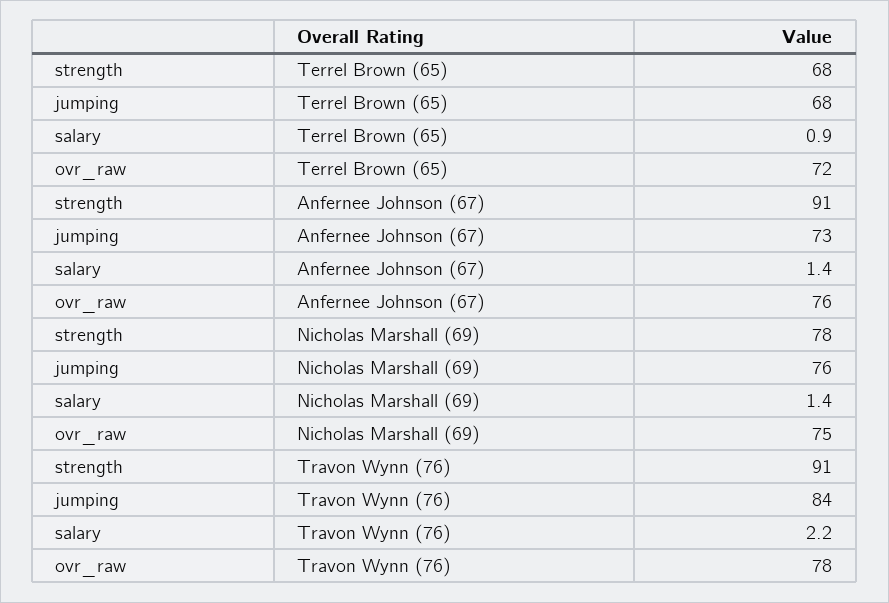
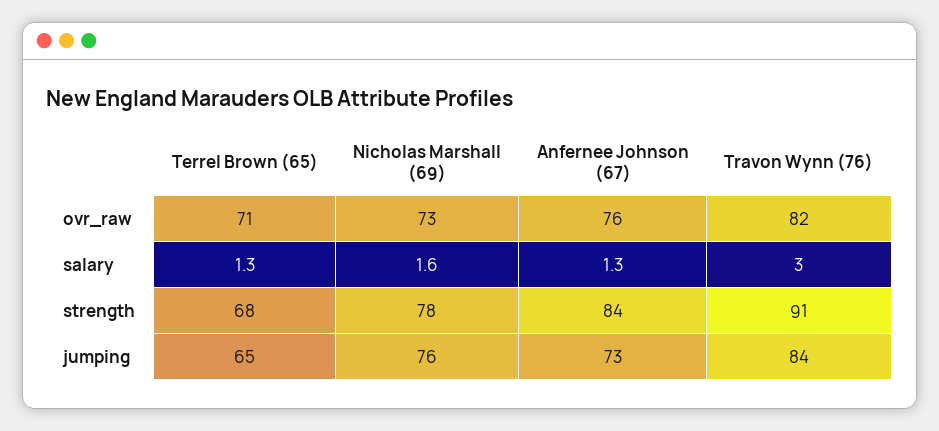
  {
    "strength": {
      "Terrel Brown (65)": 68,
-     "Anfernee Johnson (67)": 91,
+     "Anfernee Johnson (67)": 84,
      "Nicholas Marshall (69)": 78,
      "Travon Wynn (76)": 91
    },
    "jumping": {
-     "Terrel Brown (65)": 68,
+     "Terrel Brown (65)": 65,
      "Anfernee Johnson (67)": 73,
      "Nicholas Marshall (69)": 76,
      "Travon Wynn (76)": 84
    },
    "salary": {
-     "Terrel Brown (65)": 0.9,
+     "Terrel Brown (65)": 1.3,
-     "Anfernee Johnson (67)": 1.4,
+     "Anfernee Johnson (67)": 1.3,
-     "Nicholas Marshall (69)": 1.4,
+     "Nicholas Marshall (69)": 1.6,
-     "Travon Wynn (76)": 2.2
+     "Travon Wynn (76)": 3
    },
    "ovr_raw": {
-     "Terrel Brown (65)": 72,
+     "Terrel Brown (65)": 71,
      "Anfernee Johnson (67)": 76,
-     "Nicholas Marshall (69)": 75,
+     "Nicholas Marshall (69)": 73,
-     "Travon Wynn (76)": 78
+     "Travon Wynn (76)": 82
    }
  }

